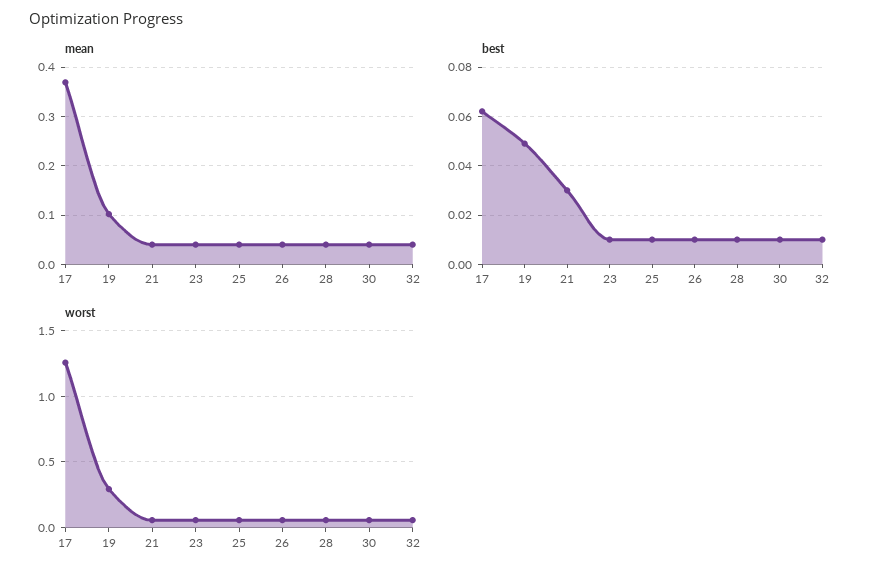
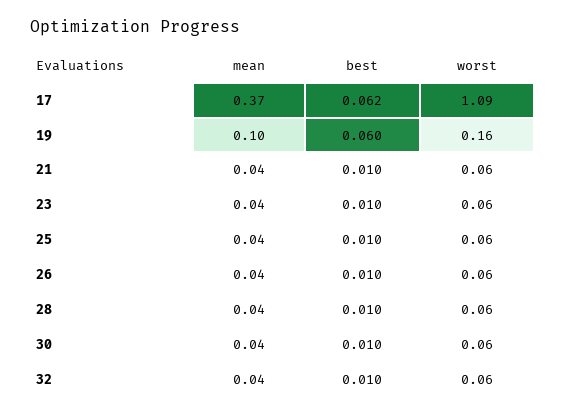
  {
    "mean": {
      "17": 0.37,
      "19": 0.1,
      "21": 0.04,
      "23": 0.04,
      "25": 0.04,
      "26": 0.04,
      "28": 0.04,
      "30": 0.04,
      "32": 0.04
    },
    "best": {
      "17": 0.062,
-     "19": 0.05,
+     "19": 0.06,
-     "21": 0.03,
+     "21": 0.01,
      "23": 0.01,
      "25": 0.01,
      "26": 0.01,
      "28": 0.01,
      "30": 0.01,
      "32": 0.01
    },
    "worst": {
-     "17": 1.25,
+     "17": 1.09,
-     "19": 0.3,
+     "19": 0.16,
      "21": 0.06,
      "23": 0.06,
      "25": 0.06,
      "26": 0.06,
      "28": 0.06,
      "30": 0.06,
      "32": 0.06
    }
  }

